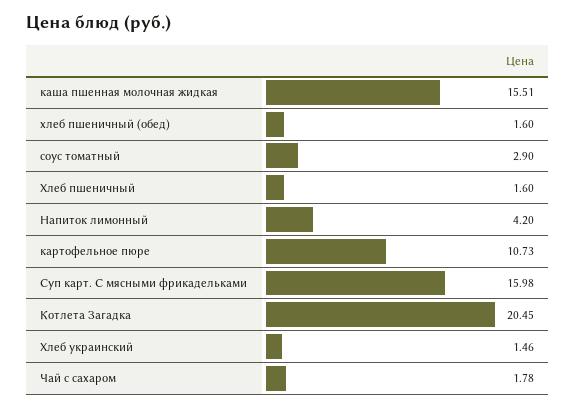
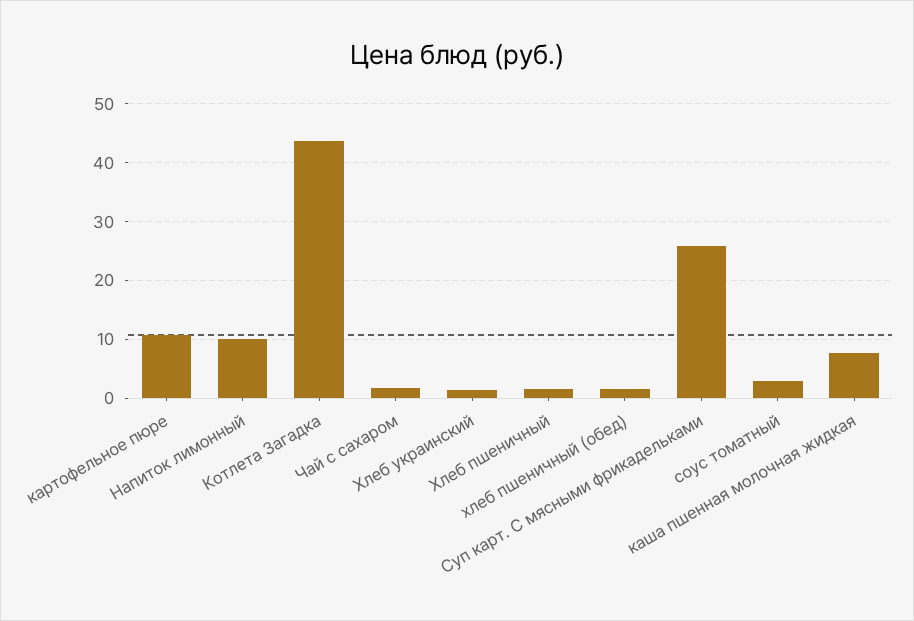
  {
-   "каша пшенная молочная жидкая": 15.51,
+   "каша пшенная молочная жидкая": 8,
    "хлеб пшеничный (обед)": 1.6,
    "соус томатный": 2.9,
    "Хлеб пшеничный": 1.6,
-   "Напиток лимонный": 4.2,
+   "Напиток лимонный": 10,
    "картофельное пюре": 10.73,
-   "Суп карт. С мясными фрикадельками": 15.98,
+   "Суп карт. С мясными фрикадельками": 26,
-   "Котлета Загадка": 20.45,
+   "Котлета Загадка": 44,
    "Хлеб украинский": 1.46,
    "Чай с сахаром": 1.78
  }

